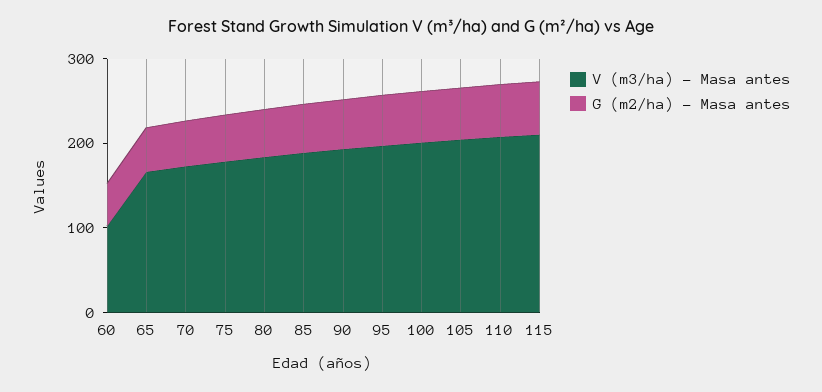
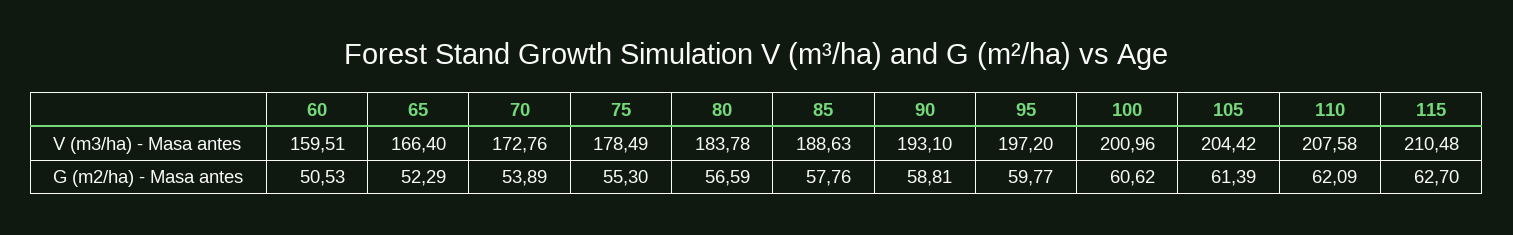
  {
    "V (m3/ha) - Masa antes": {
-     "60": 100,
+     "60": 159.51,
      "65": 166.4,
      "70": 172.76,
      "75": 178.49,
      "80": 183.78,
      "85": 188.63,
      "90": 193.1,
      "95": 197.2,
      "100": 200.96,
      "105": 204.42,
      "110": 207.58,
      "115": 210.48
    },
    "G (m2/ha) - Masa antes": {
      "60": 50.53,
      "65": 52.29,
      "70": 53.89,
      "75": 55.3,
      "80": 56.59,
      "85": 57.76,
      "90": 58.81,
      "95": 59.77,
      "100": 60.62,
      "105": 61.39,
      "110": 62.09,
      "115": 62.7
    }
  }

